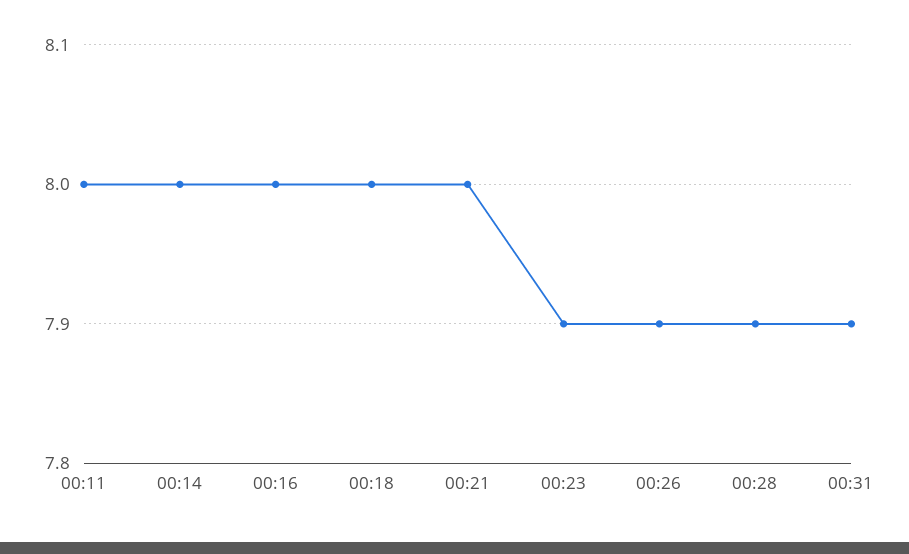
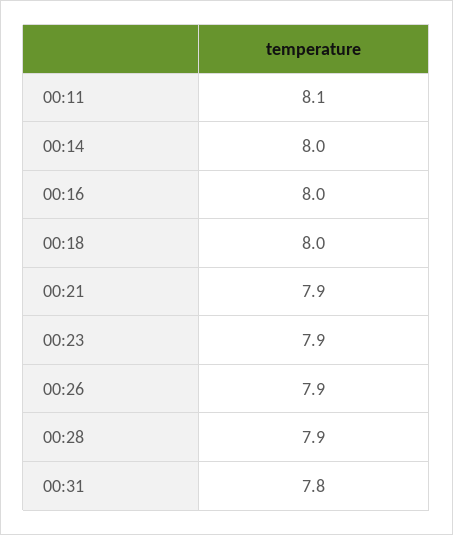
  {
-   "00:11": 8,
+   "00:11": 8.1,
    "00:14": 8,
    "00:16": 8,
    "00:18": 8,
-   "00:21": 8,
+   "00:21": 7.9,
    "00:23": 7.9,
    "00:26": 7.9,
    "00:28": 7.9,
-   "00:31": 7.9
+   "00:31": 7.8
  }

